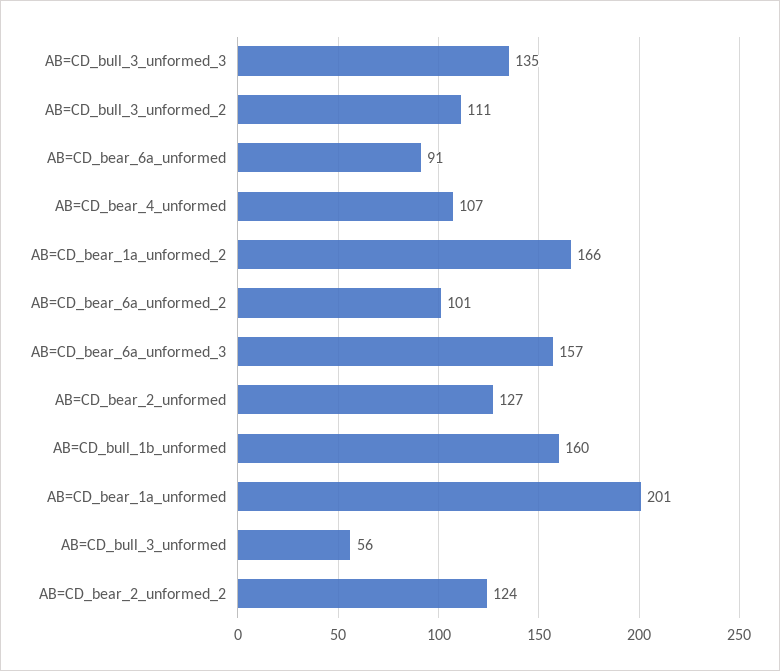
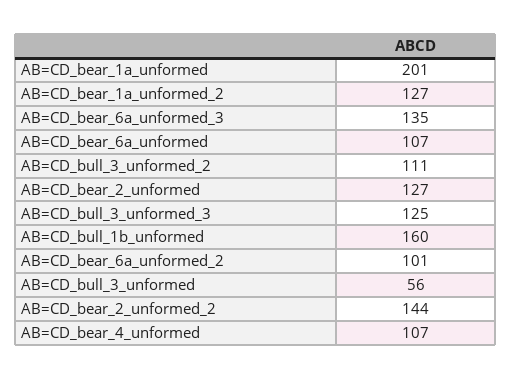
  {
-   "AB=CD_bull_3_unformed_3": 135,
+   "AB=CD_bull_3_unformed_3": 125,
    "AB=CD_bull_3_unformed_2": 111,
-   "AB=CD_bear_6a_unformed": 91,
+   "AB=CD_bear_6a_unformed": 107,
    "AB=CD_bear_4_unformed": 107,
-   "AB=CD_bear_1a_unformed_2": 166,
+   "AB=CD_bear_1a_unformed_2": 127,
    "AB=CD_bear_6a_unformed_2": 101,
-   "AB=CD_bear_6a_unformed_3": 157,
+   "AB=CD_bear_6a_unformed_3": 135,
    "AB=CD_bear_2_unformed": 127,
    "AB=CD_bull_1b_unformed": 160,
    "AB=CD_bear_1a_unformed": 201,
    "AB=CD_bull_3_unformed": 56,
-   "AB=CD_bear_2_unformed_2": 124
+   "AB=CD_bear_2_unformed_2": 144
  }

